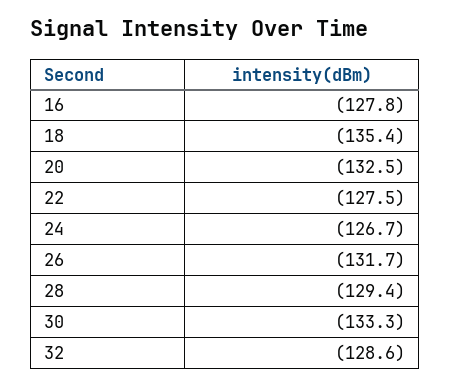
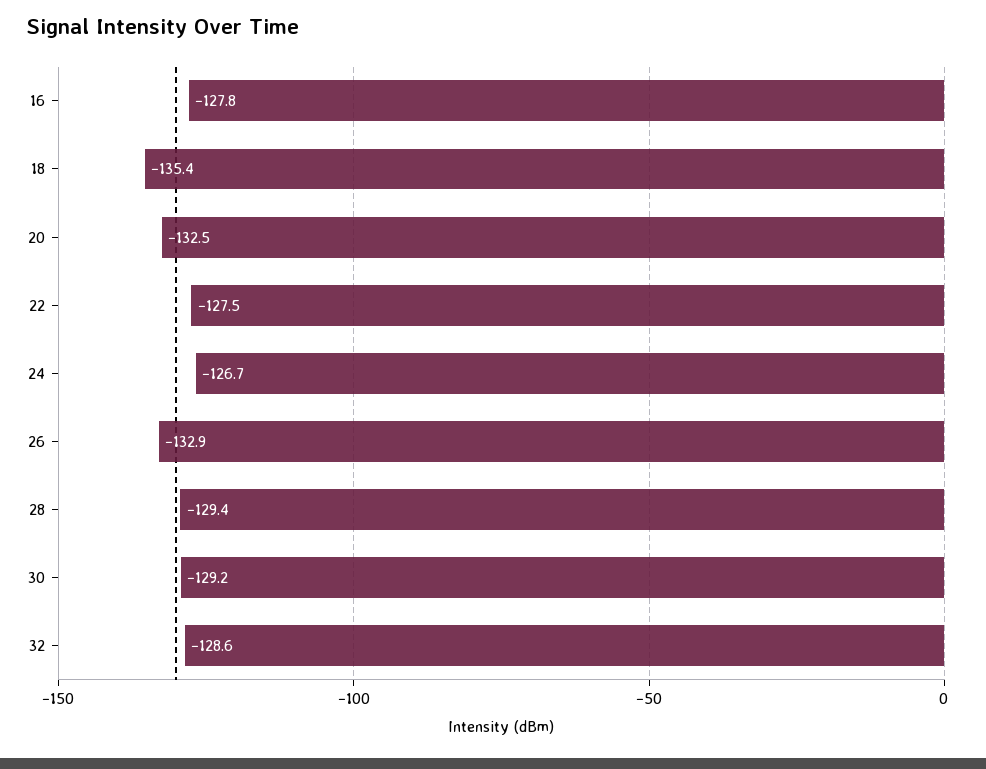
  {
    "16": -127.8,
    "18": -135.4,
    "20": -132.5,
    "22": -127.5,
    "24": -126.7,
-   "26": -131.7,
+   "26": -132.9,
    "28": -129.4,
-   "30": -133.3,
+   "30": -129.2,
    "32": -128.6
  }

